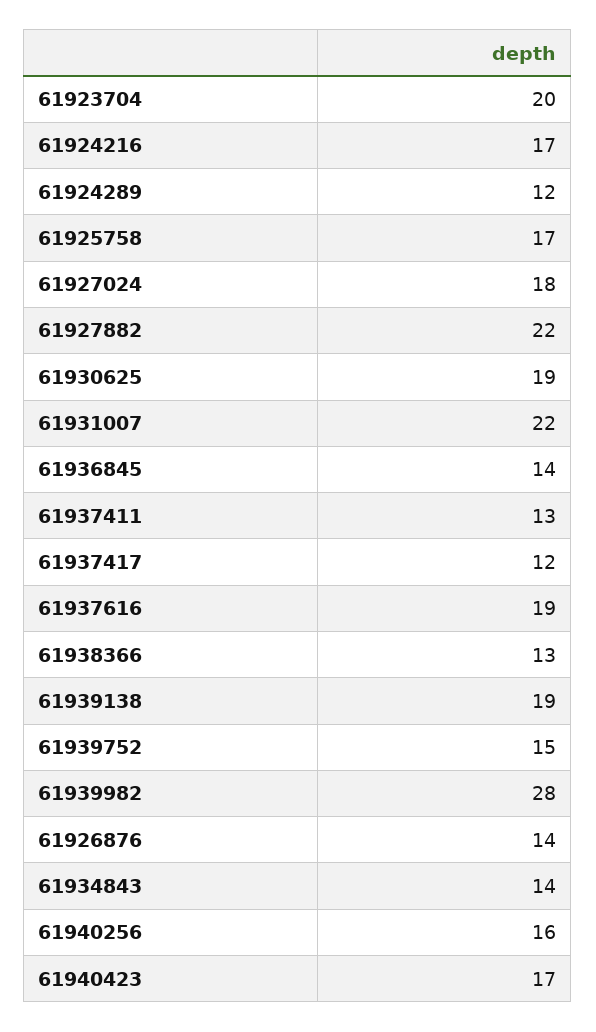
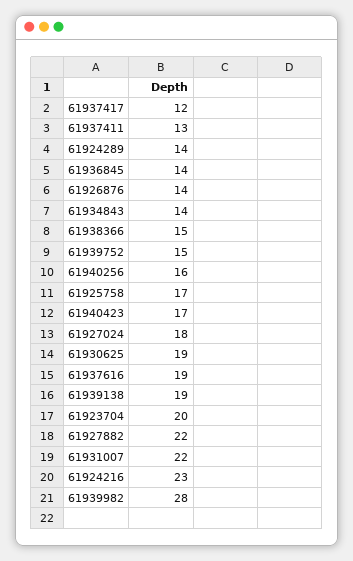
  {
    "61923704": 20,
-   "61924216": 17,
+   "61924216": 23,
-   "61924289": 12,
+   "61924289": 14,
    "61925758": 17,
    "61927024": 18,
    "61927882": 22,
    "61930625": 19,
    "61931007": 22,
    "61936845": 14,
    "61937411": 13,
    "61937417": 12,
    "61937616": 19,
-   "61938366": 13,
+   "61938366": 15,
    "61939138": 19,
    "61939752": 15,
    "61939982": 28,
    "61926876": 14,
    "61934843": 14,
    "61940256": 16,
    "61940423": 17
  }

